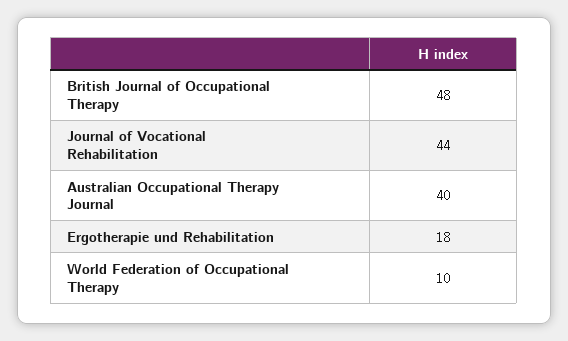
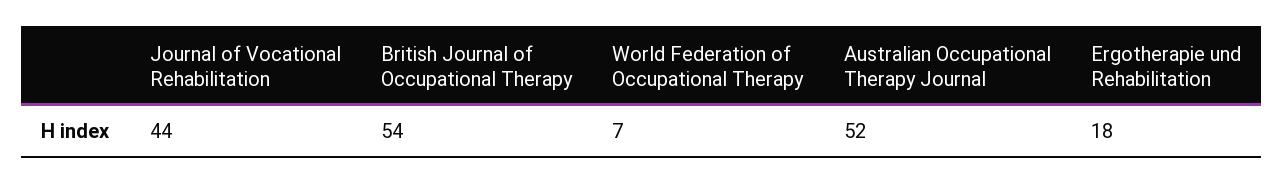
  {
-   "British Journal of Occupational Therapy": 48,
+   "British Journal of Occupational Therapy": 54,
    "Journal of Vocational Rehabilitation": 44,
-   "Australian Occupational Therapy Journal": 40,
+   "Australian Occupational Therapy Journal": 52,
    "Ergotherapie und Rehabilitation": 18,
-   "World Federation of Occupational Therapy": 10
+   "World Federation of Occupational Therapy": 7
  }

